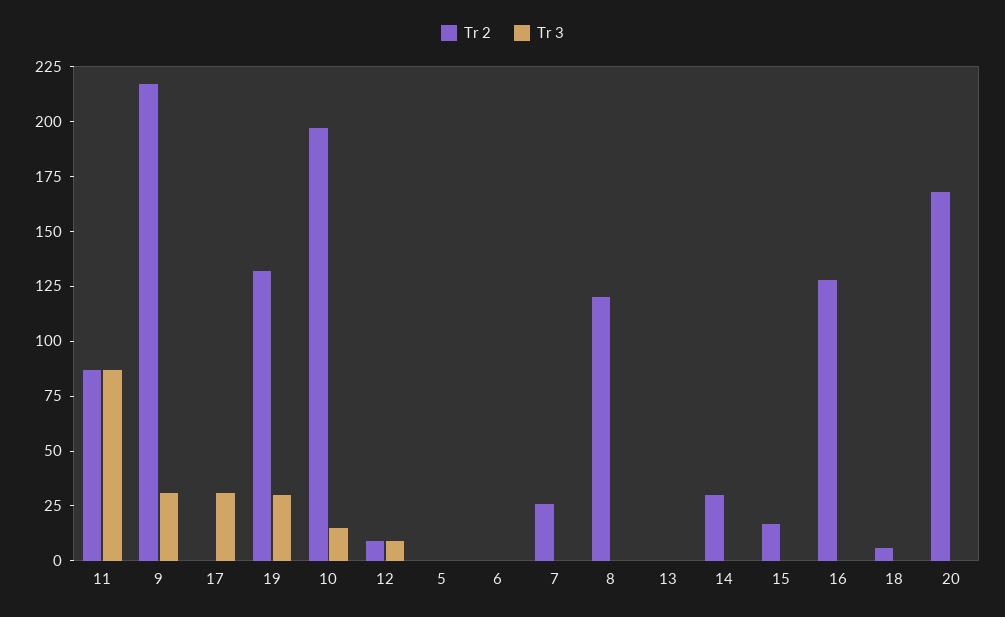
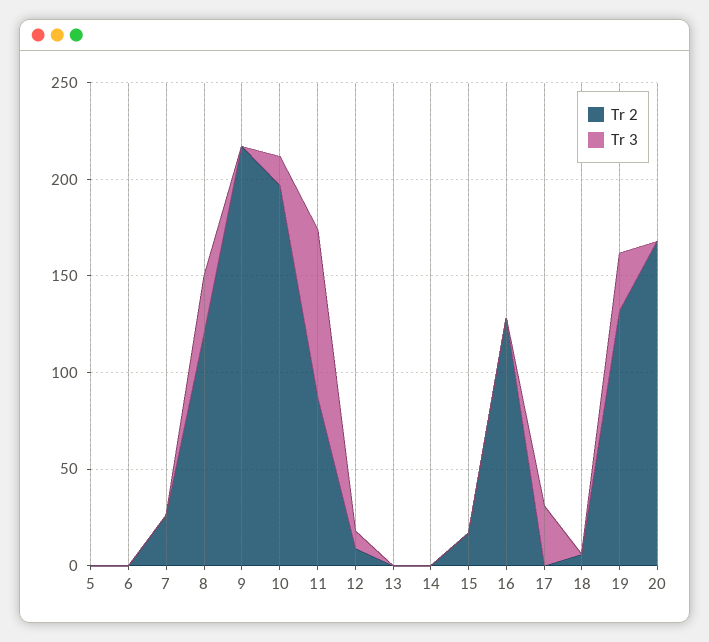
  {
    "Tr 2": {
      "11": 85,
      "9": 215,
      "17": 0,
      "19": 130,
      "10": 195,
      "12": 10,
      "5": 0,
      "6": 0,
      "7": 25,
      "8": 120,
      "13": 0,
-     "14": 30,
+     "14": 0,
      "15": 15,
      "16": 130,
      "18": 5,
      "20": 170
    },
    "Tr 3": {
      "11": 85,
-     "9": 30,
+     "9": 0,
      "17": 30,
      "19": 30,
      "10": 15,
      "12": 10,
      "5": 0,
      "6": 0,
      "7": 0,
-     "8": 0,
+     "8": 30,
      "13": 0,
      "14": 0,
      "15": 0,
      "16": 0,
      "18": 0,
      "20": 0
    }
  }

